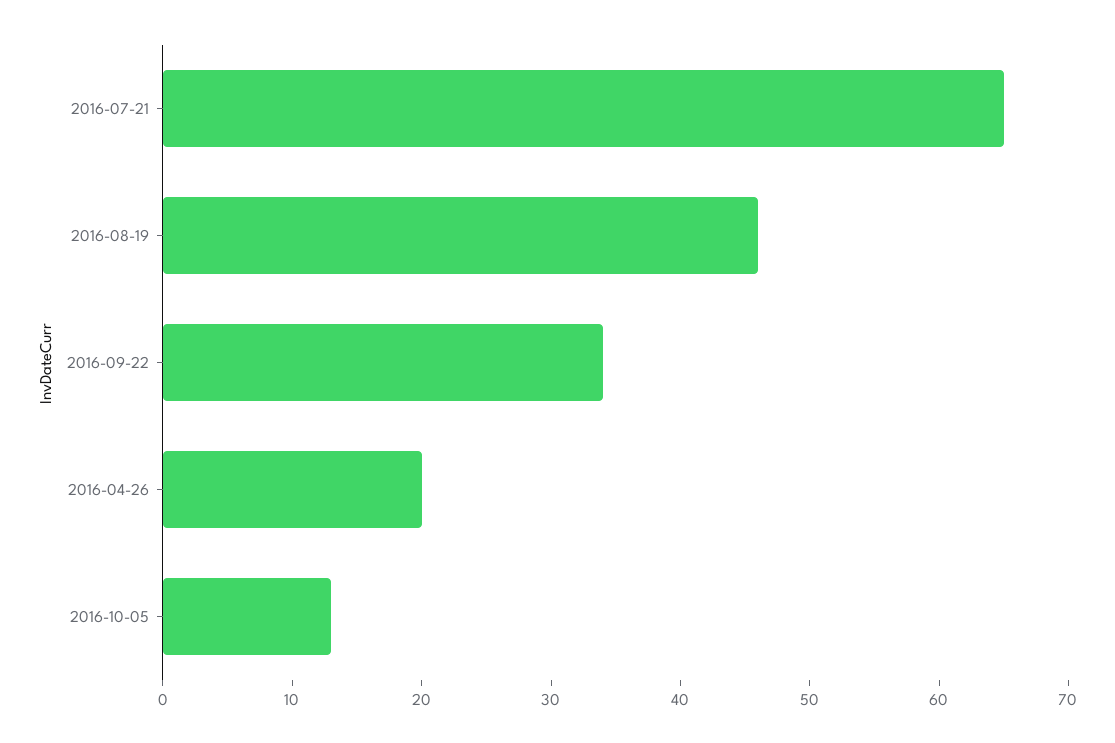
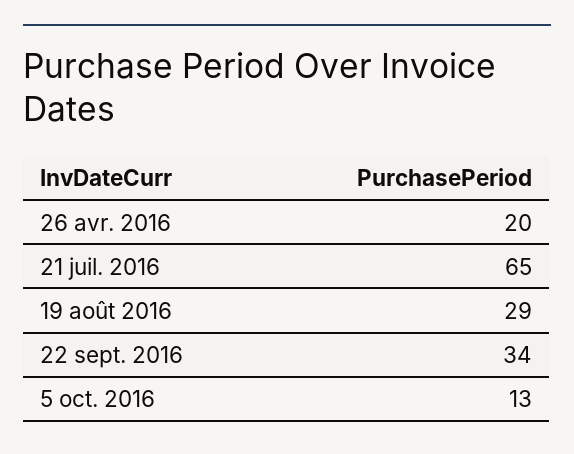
  {
    "2016-07-21": 65,
-   "2016-08-19": 46,
+   "2016-08-19": 29,
    "2016-09-22": 34,
    "2016-04-26": 20,
    "2016-10-05": 13
  }

